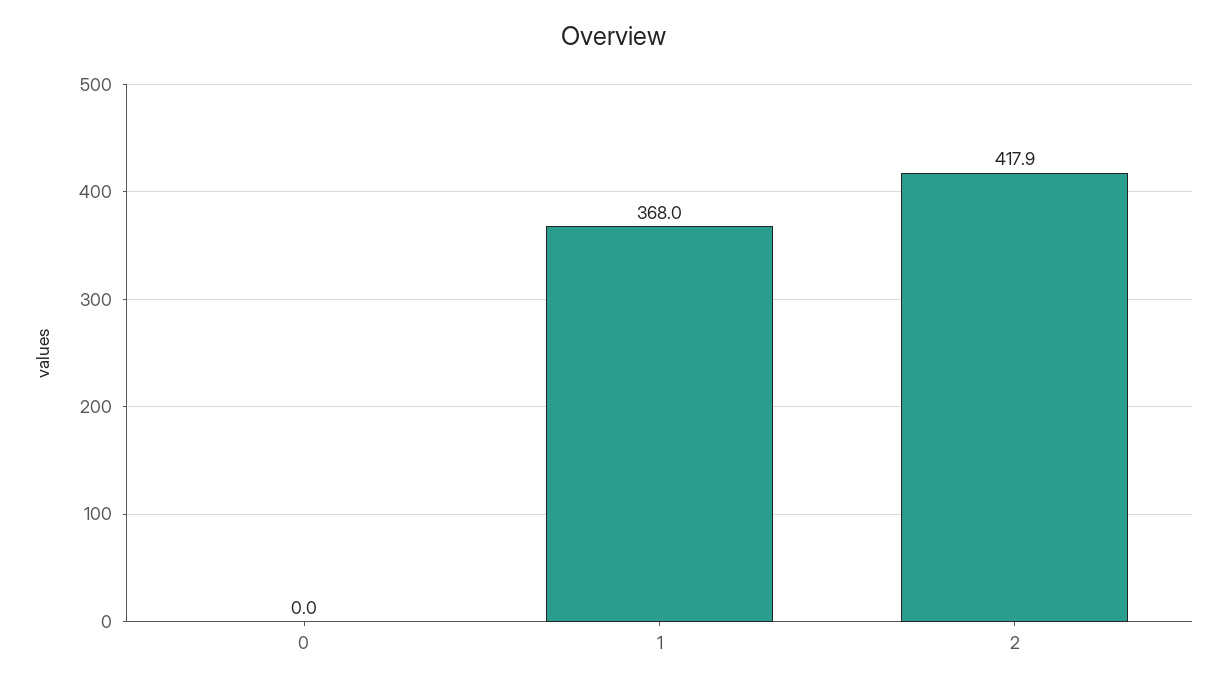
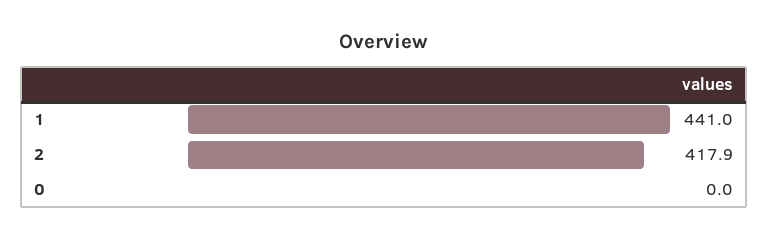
  {
    "0": 0,
-   "1": 368,
+   "1": 441,
    "2": 417.9
  }

